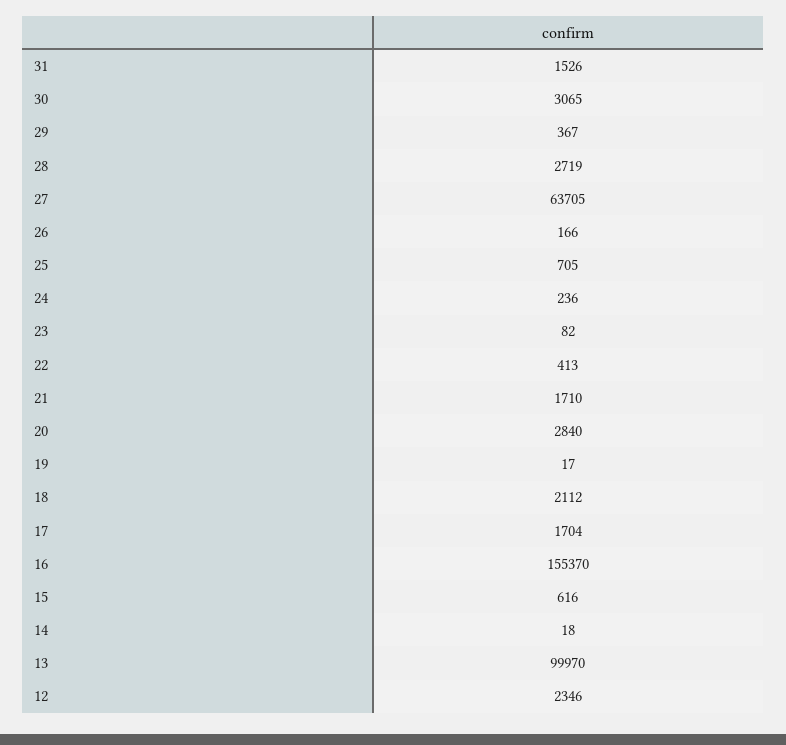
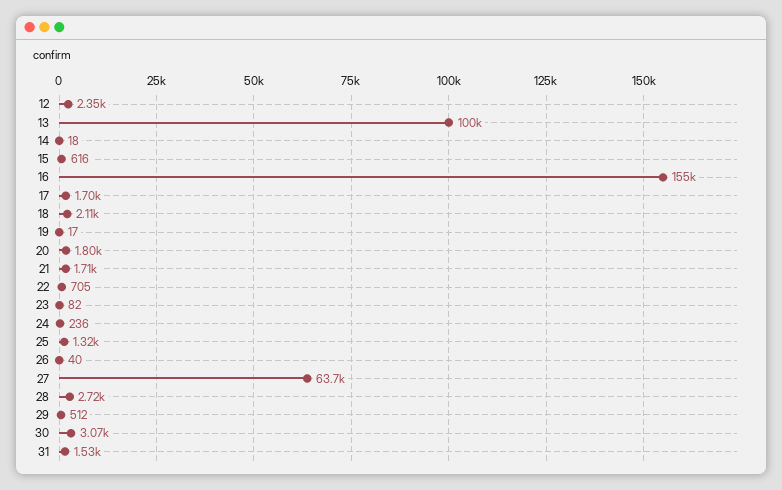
  {
    "31": 1526,
    "30": 3065,
-   "29": 367,
+   "29": 512,
    "28": 2719,
    "27": 63705,
-   "26": 166,
+   "26": 40,
-   "25": 705,
+   "25": 1320,
    "24": 236,
    "23": 82,
-   "22": 413,
+   "22": 705,
    "21": 1710,
-   "20": 2840,
+   "20": 1800,
    "19": 17,
    "18": 2112,
    "17": 1704,
    "16": 155370,
    "15": 616,
    "14": 18,
    "13": 99970,
    "12": 2346
  }

